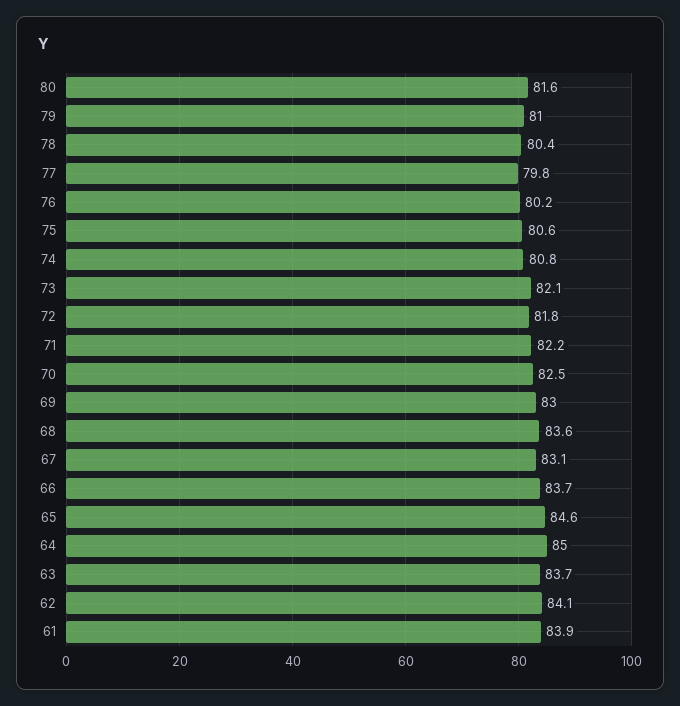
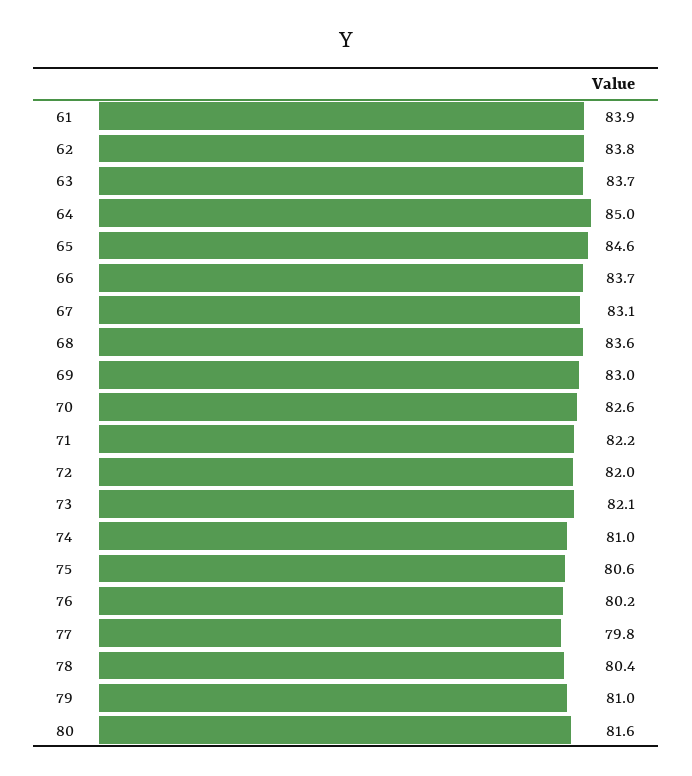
  {
    "80": 81.6,
    "79": 81,
    "78": 80.4,
    "77": 79.8,
    "76": 80.2,
    "75": 80.6,
-   "74": 80.8,
+   "74": 81,
    "73": 82.1,
-   "72": 81.8,
+   "72": 82,
    "71": 82.2,
-   "70": 82.5,
+   "70": 82.6,
    "69": 83,
    "68": 83.6,
    "67": 83.1,
    "66": 83.7,
    "65": 84.6,
    "64": 85,
    "63": 83.7,
-   "62": 84.1,
+   "62": 83.8,
    "61": 83.9
  }

